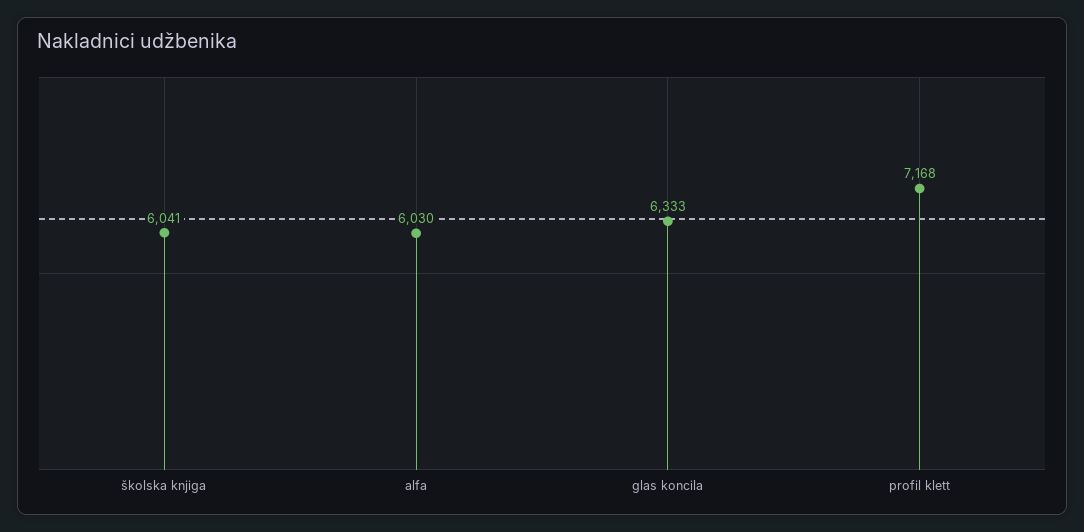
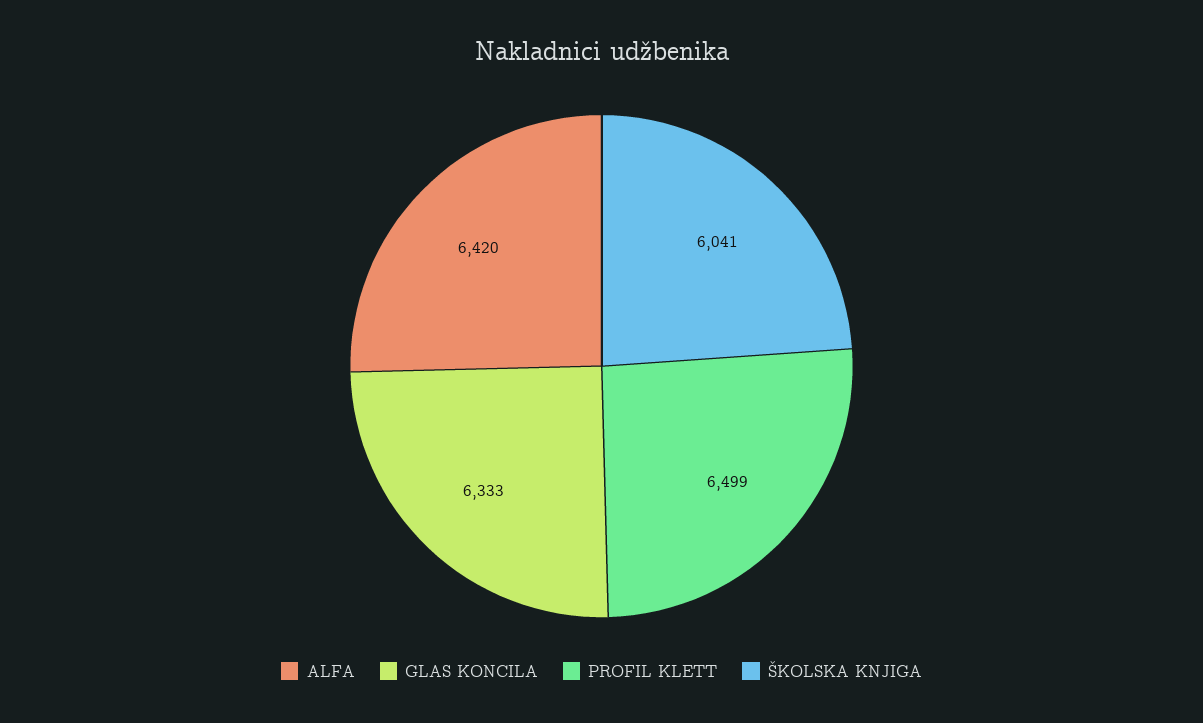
  {
    "školska knjiga": 6041,
-   "alfa": 6030,
+   "alfa": 6420,
    "glas koncila": 6333,
-   "profil klett": 7168
+   "profil klett": 6499
  }

